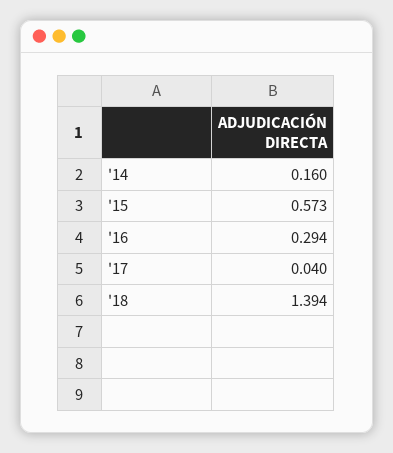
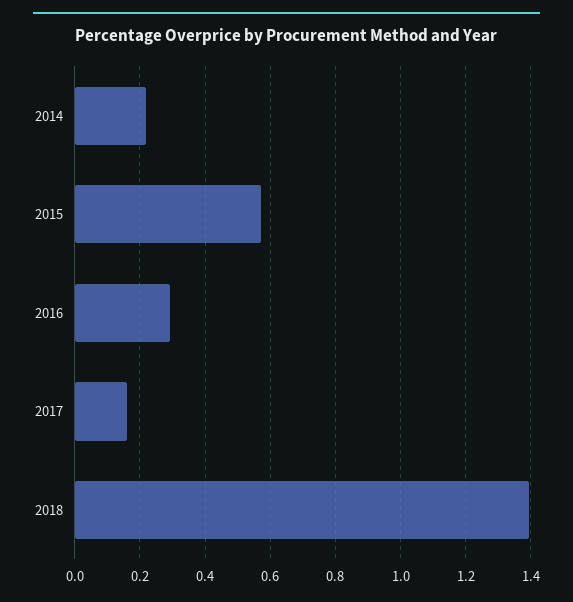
  {
-   "'14": 0.16,
+   "'14": 0.22,
    "'15": 0.573,
    "'16": 0.294,
-   "'17": 0.04,
+   "'17": 0.16,
    "'18": 1.394
  }

